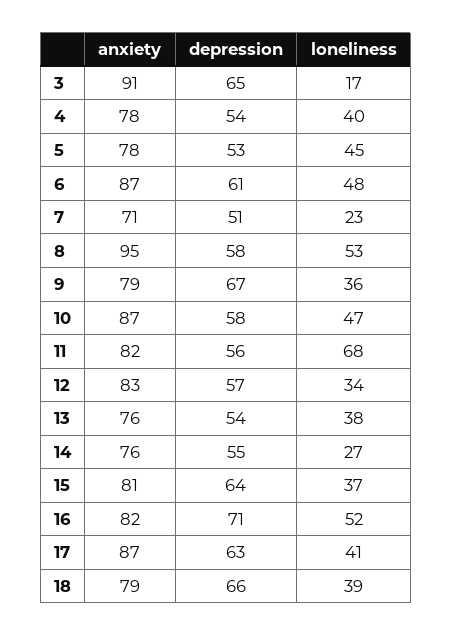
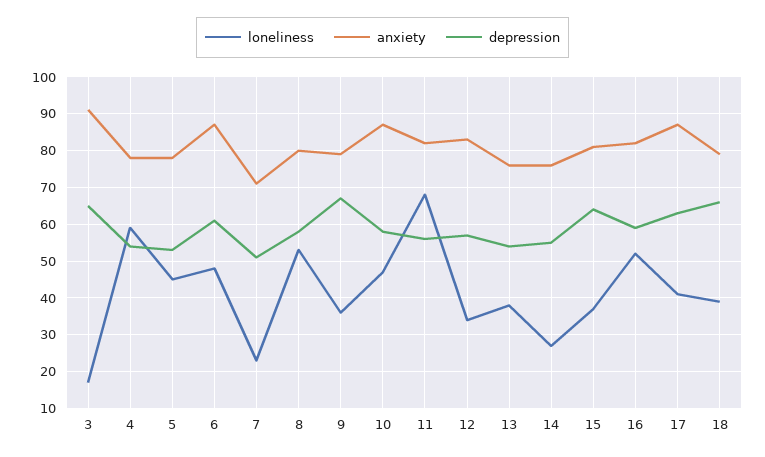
  {
    "anxiety": {
      "3": 91,
      "4": 78,
      "5": 78,
      "6": 87,
      "7": 71,
-     "8": 95,
+     "8": 80,
      "9": 79,
      "10": 87,
      "11": 82,
      "12": 83,
      "13": 76,
      "14": 76,
      "15": 81,
      "16": 82,
      "17": 87,
      "18": 79
    },
    "depression": {
      "3": 65,
      "4": 54,
      "5": 53,
      "6": 61,
      "7": 51,
      "8": 58,
      "9": 67,
      "10": 58,
      "11": 56,
      "12": 57,
      "13": 54,
      "14": 55,
      "15": 64,
-     "16": 71,
+     "16": 60,
      "17": 63,
      "18": 66
    },
    "loneliness": {
      "3": 17,
-     "4": 40,
+     "4": 60,
      "5": 45,
      "6": 48,
      "7": 23,
      "8": 53,
      "9": 36,
      "10": 47,
      "11": 68,
      "12": 34,
      "13": 38,
      "14": 27,
      "15": 37,
      "16": 52,
      "17": 41,
      "18": 39
    }
  }

